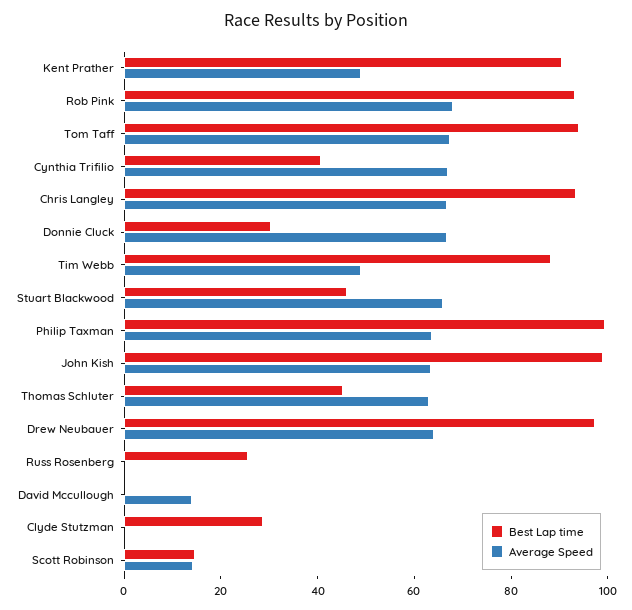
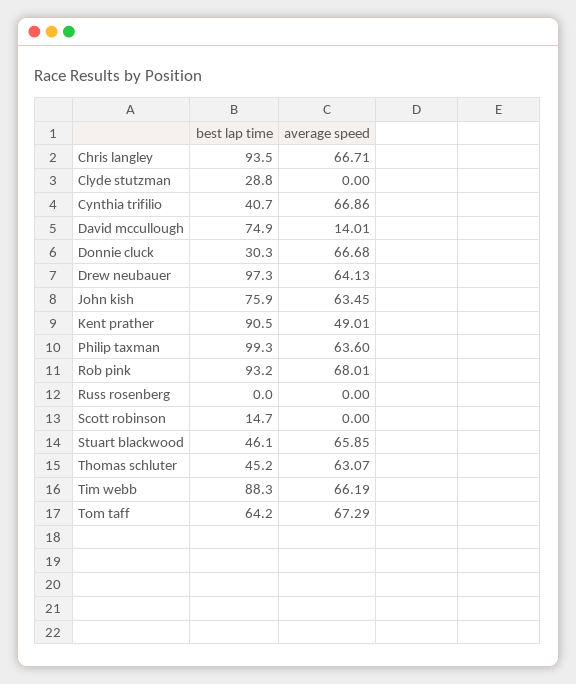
  {
    "Best Lap time": {
      "Kent Prather": 90.5,
      "Rob Pink": 93.2,
-     "Tom Taff": 95,
+     "Tom Taff": 64.2,
      "Cynthia Trifilio": 40.7,
      "Chris Langley": 93.5,
      "Donnie Cluck": 30.3,
      "Tim Webb": 88.3,
      "Stuart Blackwood": 46.1,
      "Philip Taxman": 99.3,
-     "John Kish": 100,
+     "John Kish": 75.9,
      "Thomas Schluter": 45.2,
      "Drew Neubauer": 97.3,
-     "Russ Rosenberg": 25,
+     "Russ Rosenberg": 0,
-     "David Mccullough": 0,
+     "David Mccullough": 74.9,
      "Clyde Stutzman": 28.8,
      "Scott Robinson": 14.7
    },
    "Average Speed": {
      "Kent Prather": 49.01,
      "Rob Pink": 68.01,
      "Tom Taff": 67.29,
      "Cynthia Trifilio": 66.86,
      "Chris Langley": 66.71,
      "Donnie Cluck": 66.68,
-     "Tim Webb": 50,
+     "Tim Webb": 66.19,
      "Stuart Blackwood": 65.85,
      "Philip Taxman": 63.6,
      "John Kish": 63.45,
      "Thomas Schluter": 63.07,
      "Drew Neubauer": 64.13,
      "Russ Rosenberg": 0,
      "David Mccullough": 14.01,
      "Clyde Stutzman": 0,
-     "Scott Robinson": 15
+     "Scott Robinson": 0
    }
  }

